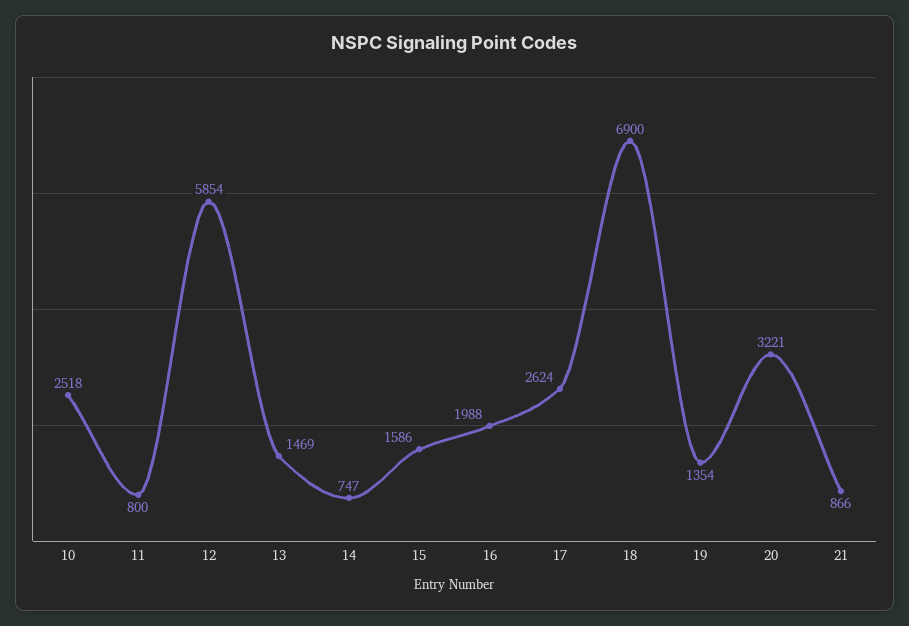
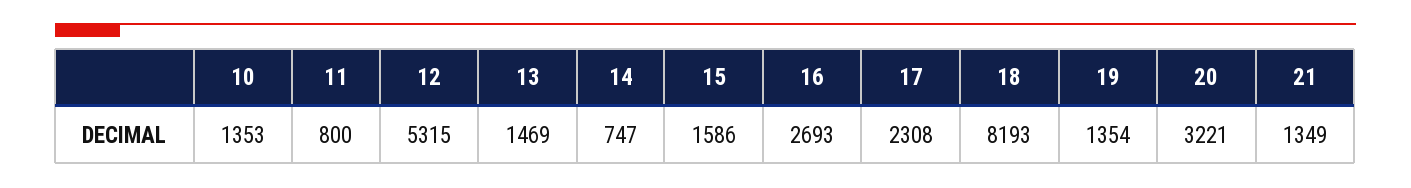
  {
-   "10": 2518,
+   "10": 1353,
    "11": 800,
-   "12": 5854,
+   "12": 5315,
    "13": 1469,
    "14": 747,
    "15": 1586,
-   "16": 1988,
+   "16": 2693,
-   "17": 2624,
+   "17": 2308,
-   "18": 6900,
+   "18": 8193,
    "19": 1354,
    "20": 3221,
-   "21": 866
+   "21": 1349
  }

